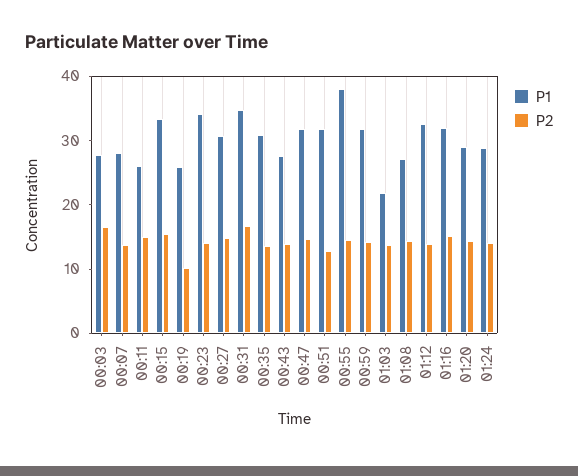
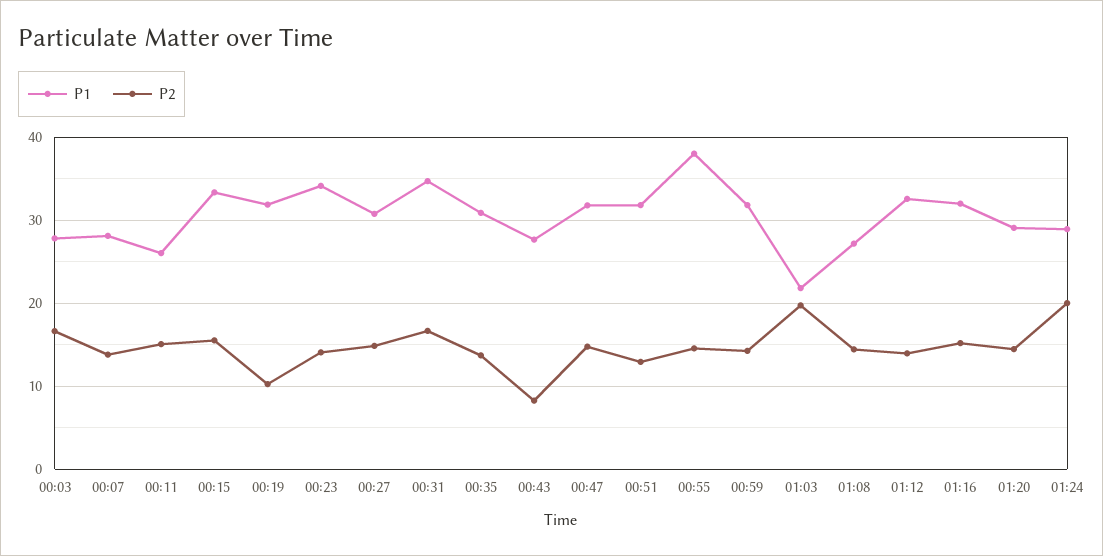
  {
    "P1": {
      "00:03": 28,
      "00:07": 28,
      "00:11": 26,
      "00:15": 33,
-     "00:19": 26,
+     "00:19": 32,
      "00:23": 34,
      "00:27": 31,
      "00:31": 35,
      "00:35": 31,
      "00:43": 28,
      "00:47": 32,
      "00:51": 32,
      "00:55": 38,
      "00:59": 32,
      "01:03": 22,
      "01:08": 27,
      "01:12": 33,
      "01:16": 32,
      "01:20": 29,
      "01:24": 29
    },
    "P2": {
      "00:03": 17,
      "00:07": 14,
      "00:11": 15,
      "00:15": 16,
      "00:19": 10,
      "00:23": 14,
      "00:27": 15,
      "00:31": 17,
      "00:35": 14,
-     "00:43": 14,
+     "00:43": 8,
      "00:47": 15,
      "00:51": 13,
      "00:55": 15,
      "00:59": 14,
-     "01:03": 14,
+     "01:03": 20,
      "01:08": 14,
      "01:12": 14,
      "01:16": 15,
      "01:20": 14,
-     "01:24": 14
+     "01:24": 20
    }
  }

